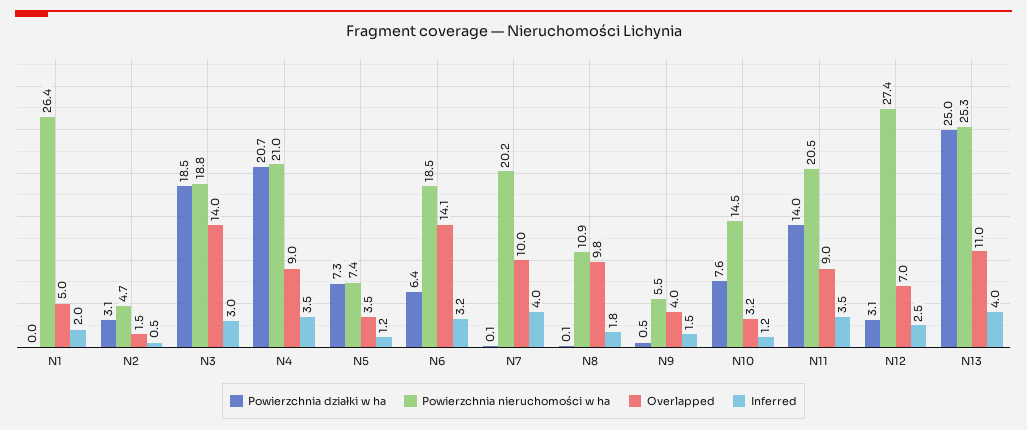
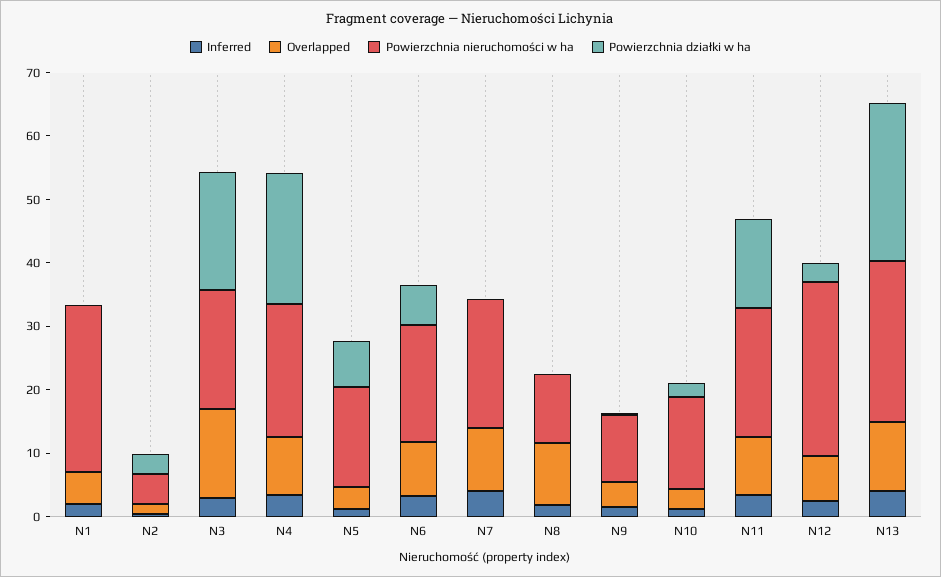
  {
    "Powierzchnia działki w ha": {
      "N1": 0,
      "N2": 3.1,
      "N3": 18.5,
      "N4": 20.7,
      "N5": 7.3,
      "N6": 6.4,
      "N7": 0.1,
      "N8": 0.1,
      "N9": 0.5,
-     "N10": 7.6,
+     "N10": 2,
      "N11": 14,
      "N12": 3.1,
      "N13": 25
    },
    "Powierzchnia nieruchomości w ha": {
      "N1": 26.4,
      "N2": 4.7,
      "N3": 18.8,
      "N4": 21,
-     "N5": 7.4,
+     "N5": 16,
      "N6": 18.5,
      "N7": 20.2,
      "N8": 10.9,
-     "N9": 5.5,
+     "N9": 10,
      "N10": 14.5,
      "N11": 20.5,
      "N12": 27.4,
      "N13": 25.3
    },
    "Overlapped": {
      "N1": 5,
      "N2": 1.5,
      "N3": 14,
      "N4": 9,
      "N5": 3.5,
-     "N6": 14.1,
+     "N6": 8,
      "N7": 10,
      "N8": 9.8,
      "N9": 4,
      "N10": 3.2,
      "N11": 9,
      "N12": 7,
      "N13": 11
    },
    "Inferred": {
      "N1": 2,
      "N2": 0.5,
      "N3": 3,
      "N4": 3.5,
      "N5": 1.2,
      "N6": 3.2,
      "N7": 4,
      "N8": 1.8,
      "N9": 1.5,
      "N10": 1.2,
      "N11": 3.5,
      "N12": 2.5,
      "N13": 4
    }
  }

